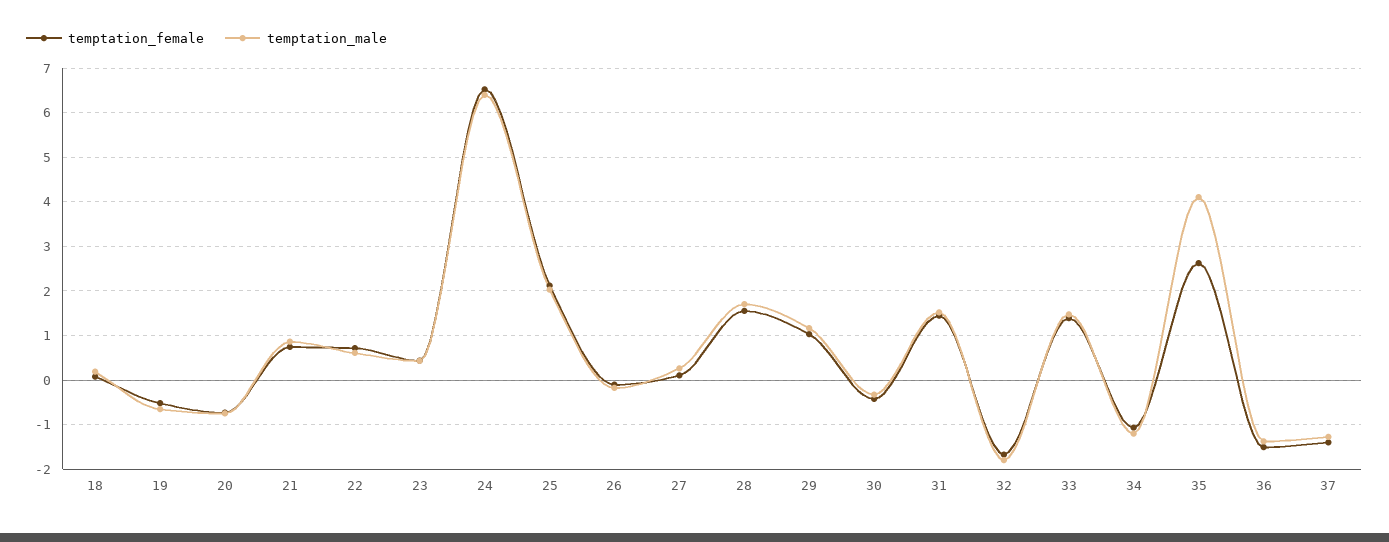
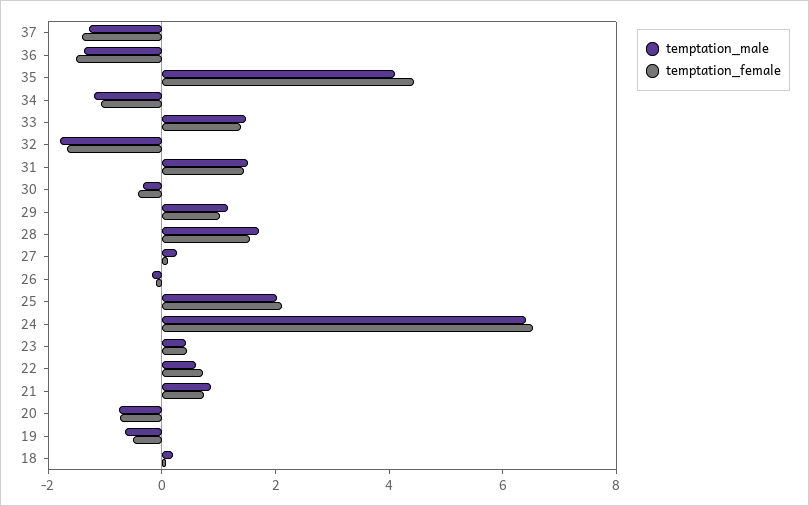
  {
    "temptation_female": {
      "18": 0,
      "19": -0.6,
      "20": -0.8,
      "21": 0.8,
      "22": 0.8,
      "23": 0.4,
      "24": 6.6,
      "25": 2.2,
      "26": -0.2,
      "27": 0.2,
      "28": 1.6,
      "29": 1,
      "30": -0.4,
      "31": 1.4,
      "32": -1.6,
      "33": 1.4,
      "34": -1,
-     "35": 2.6,
+     "35": 4.5,
      "36": -1.6,
      "37": -1.4
    },
    "temptation_male": {
      "18": 0.2,
      "19": -0.6,
      "20": -0.8,
      "21": 0.8,
      "22": 0.6,
      "23": 0.4,
      "24": 6.4,
      "25": 2,
      "26": -0.2,
      "27": 0.2,
      "28": 1.8,
      "29": 1.2,
      "30": -0.4,
      "31": 1.6,
      "32": -1.8,
      "33": 1.4,
      "34": -1.2,
      "35": 4.2,
      "36": -1.4,
      "37": -1.2
    }
  }

